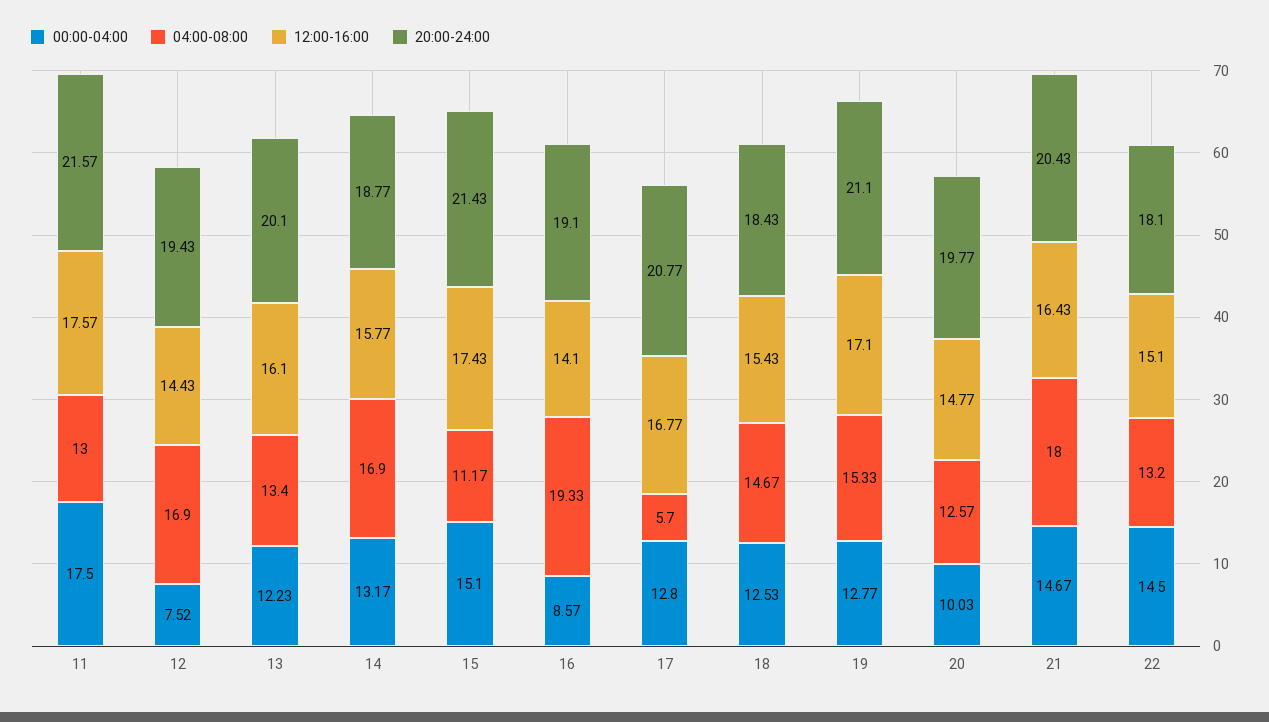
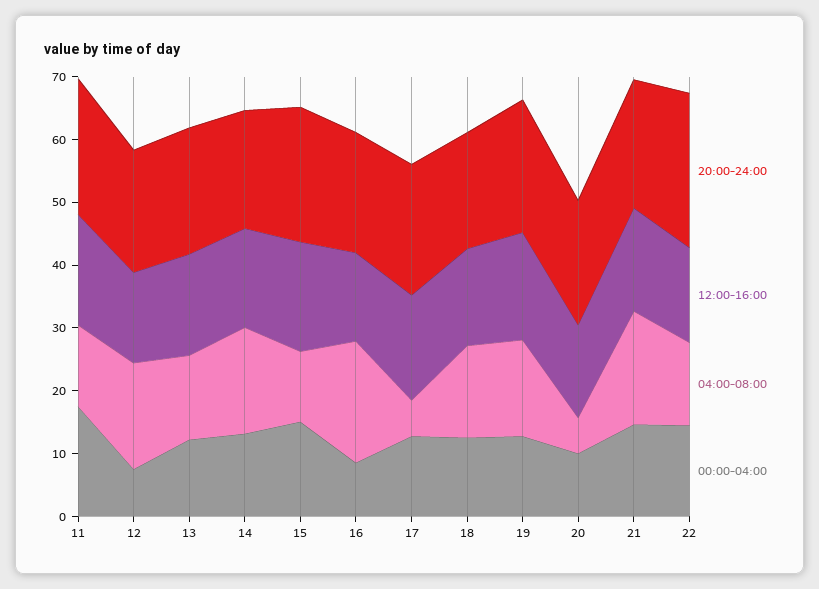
  {
    "00:00-04:00": {
      "11": 17.5,
      "12": 7.52,
      "13": 12.23,
      "14": 13.17,
      "15": 15.1,
      "16": 8.57,
      "17": 12.8,
      "18": 12.53,
      "19": 12.77,
      "20": 10.03,
      "21": 14.67,
      "22": 14.5
    },
    "04:00-08:00": {
      "11": 13,
      "12": 16.9,
      "13": 13.4,
      "14": 16.9,
      "15": 11.17,
      "16": 19.33,
      "17": 5.7,
      "18": 14.67,
      "19": 15.33,
-     "20": 12.57,
+     "20": 6,
      "21": 18,
      "22": 13.2
    },
    "12:00-16:00": {
      "11": 17.57,
      "12": 14.43,
      "13": 16.1,
      "14": 15.77,
      "15": 17.43,
      "16": 14.1,
      "17": 16.77,
      "18": 15.43,
      "19": 17.1,
      "20": 14.77,
      "21": 16.43,
      "22": 15.1
    },
    "20:00-24:00": {
      "11": 21.57,
      "12": 19.43,
      "13": 20.1,
      "14": 18.77,
      "15": 21.43,
      "16": 19.1,
      "17": 20.77,
      "18": 18.43,
      "19": 21.1,
      "20": 19.77,
      "21": 20.43,
-     "22": 18.1
+     "22": 24
    }
  }

